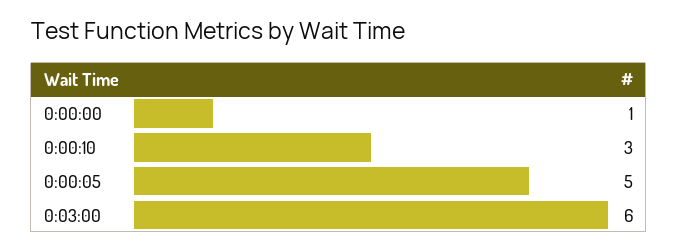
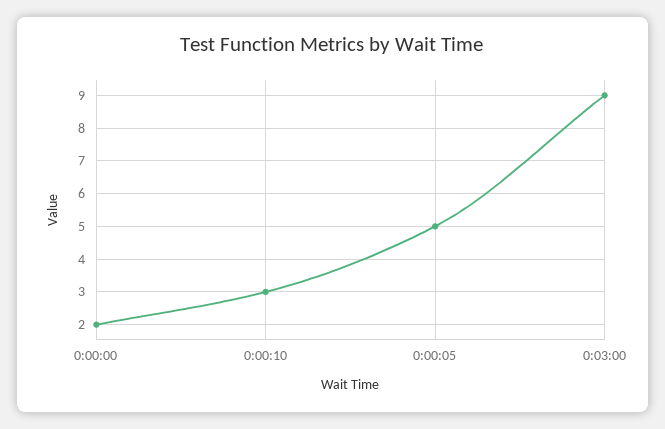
  {
-   "0:00:00": 1,
+   "0:00:00": 2,
    "0:00:10": 3,
    "0:00:05": 5,
-   "0:03:00": 6
+   "0:03:00": 9
  }

